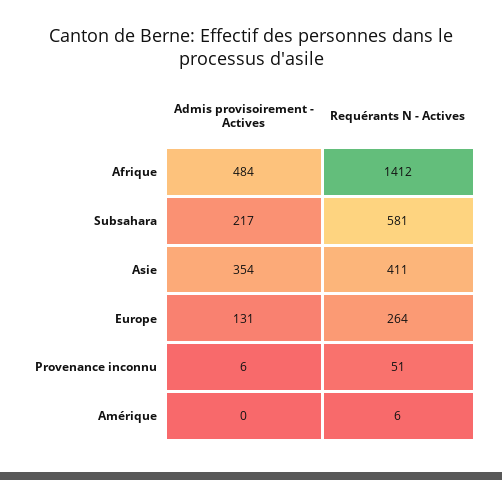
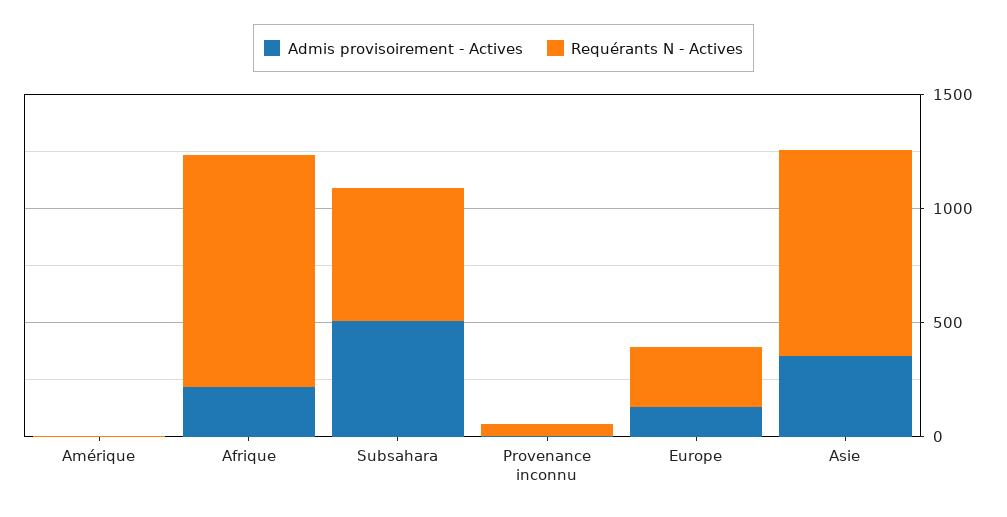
  {
    "Admis provisoirement - Actives": {
-     "Afrique": 484,
+     "Afrique": 200,
-     "Subsahara": 217,
+     "Subsahara": 500,
      "Asie": 354,
      "Europe": 131,
      "Provenance inconnu": 6,
      "Amérique": 0
    },
    "Requérants N - Actives": {
-     "Afrique": 1412,
+     "Afrique": 1000,
      "Subsahara": 581,
-     "Asie": 411,
+     "Asie": 900,
      "Europe": 264,
      "Provenance inconnu": 51,
      "Amérique": 6
    }
  }

